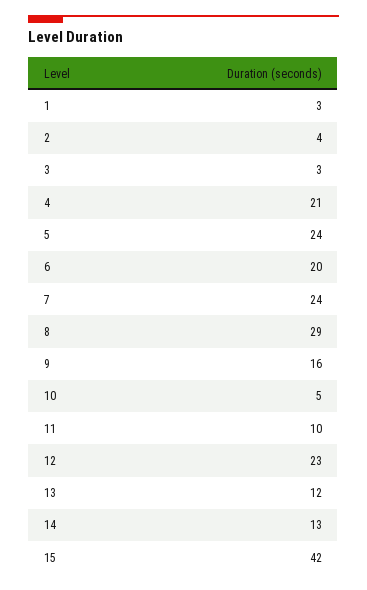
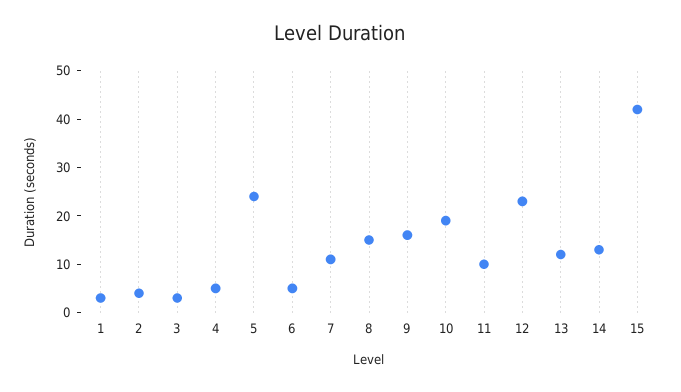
  {
    "1": 3,
    "2": 4,
    "3": 3,
-   "4": 21,
+   "4": 5,
    "5": 24,
-   "6": 20,
+   "6": 5,
-   "7": 24,
+   "7": 10,
-   "8": 29,
+   "8": 15,
    "9": 16,
-   "10": 5,
+   "10": 20,
    "11": 10,
    "12": 23,
    "13": 12,
    "14": 13,
    "15": 42
  }

